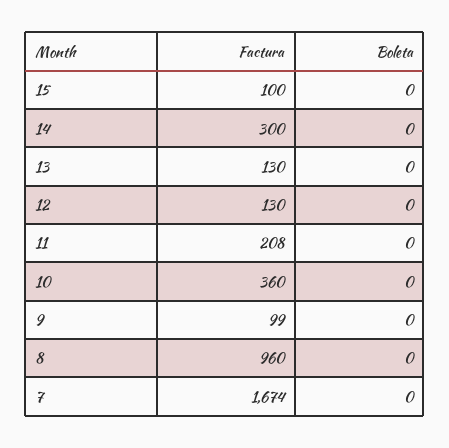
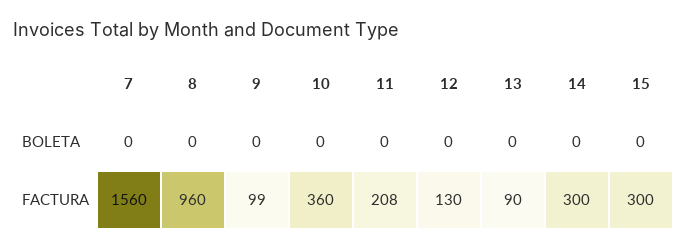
  {
    "Factura": {
-     "15": 100,
+     "15": 300,
      "14": 300,
-     "13": 130,
+     "13": 90,
      "12": 130,
      "11": 208,
      "10": 360,
      "9": 99,
      "8": 960,
-     "7": 1674
+     "7": 1560
    },
    "Boleta": {
      "15": 0,
      "14": 0,
      "13": 0,
      "12": 0,
      "11": 0,
      "10": 0,
      "9": 0,
      "8": 0,
      "7": 0
    }
  }

